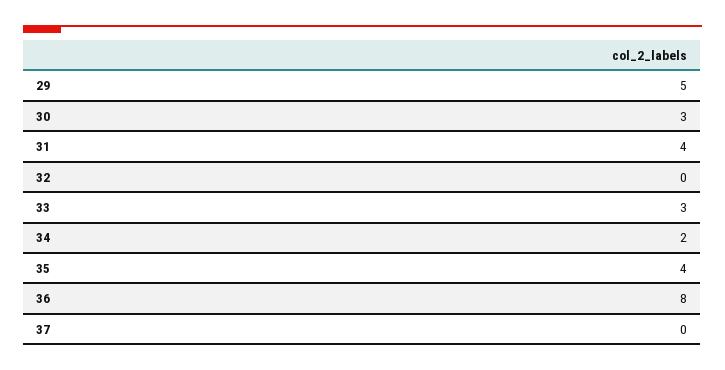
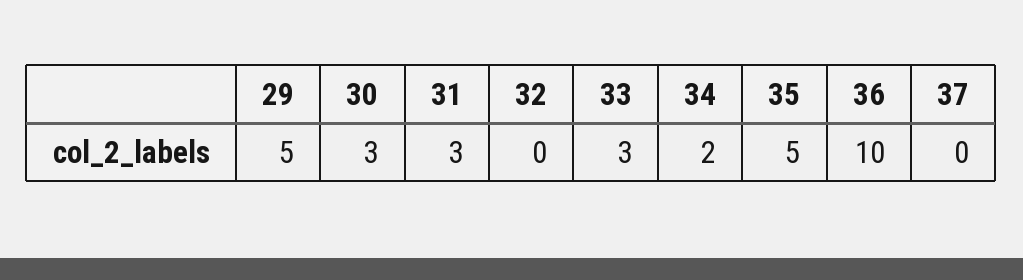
  {
    "29": 5,
    "30": 3,
-   "31": 4,
+   "31": 3,
    "32": 0,
    "33": 3,
    "34": 2,
-   "35": 4,
+   "35": 5,
-   "36": 8,
+   "36": 10,
    "37": 0
  }

